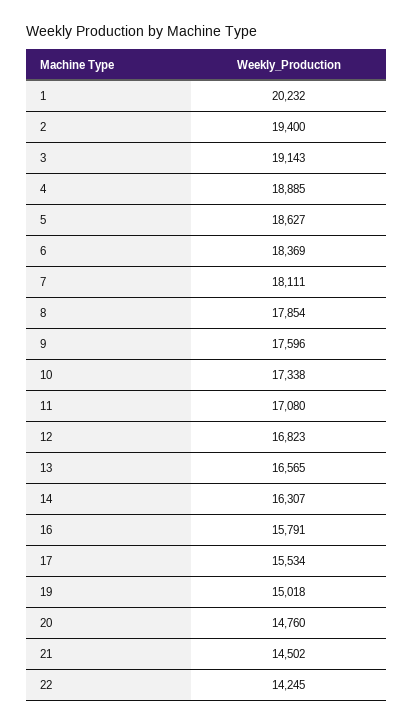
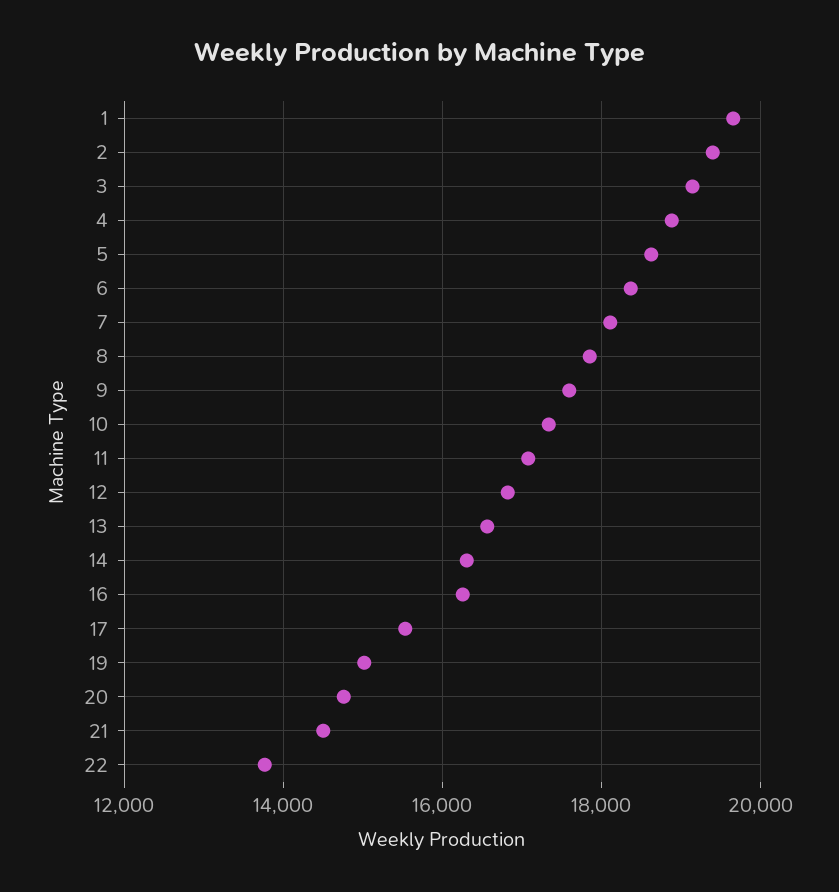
  {
-   "1": 20232,
+   "1": 19600,
    "2": 19400,
    "3": 19143,
    "4": 18885,
    "5": 18627,
    "6": 18369,
    "7": 18111,
    "8": 17854,
    "9": 17596,
    "10": 17338,
    "11": 17080,
    "12": 16823,
    "13": 16565,
    "14": 16307,
-   "16": 15791,
+   "16": 16200,
    "17": 15534,
    "19": 15018,
    "20": 14760,
    "21": 14502,
-   "22": 14245
+   "22": 13800
  }

